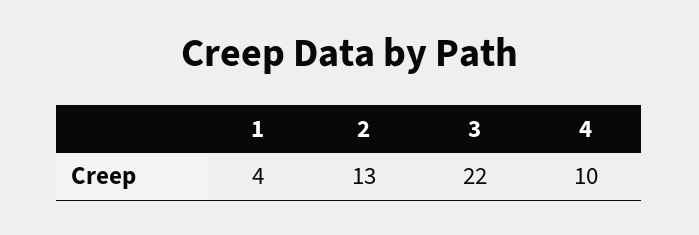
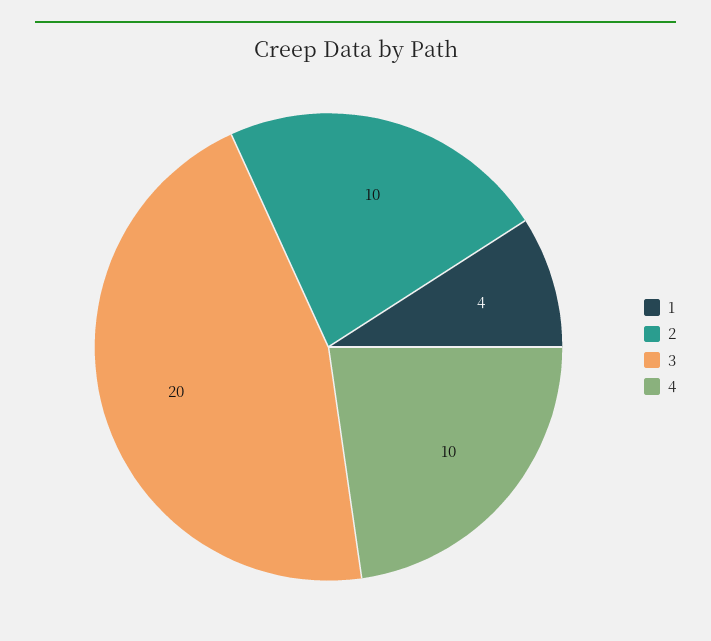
  {
    "1": 4,
-   "2": 13,
+   "2": 10,
-   "3": 22,
+   "3": 20,
    "4": 10
  }

